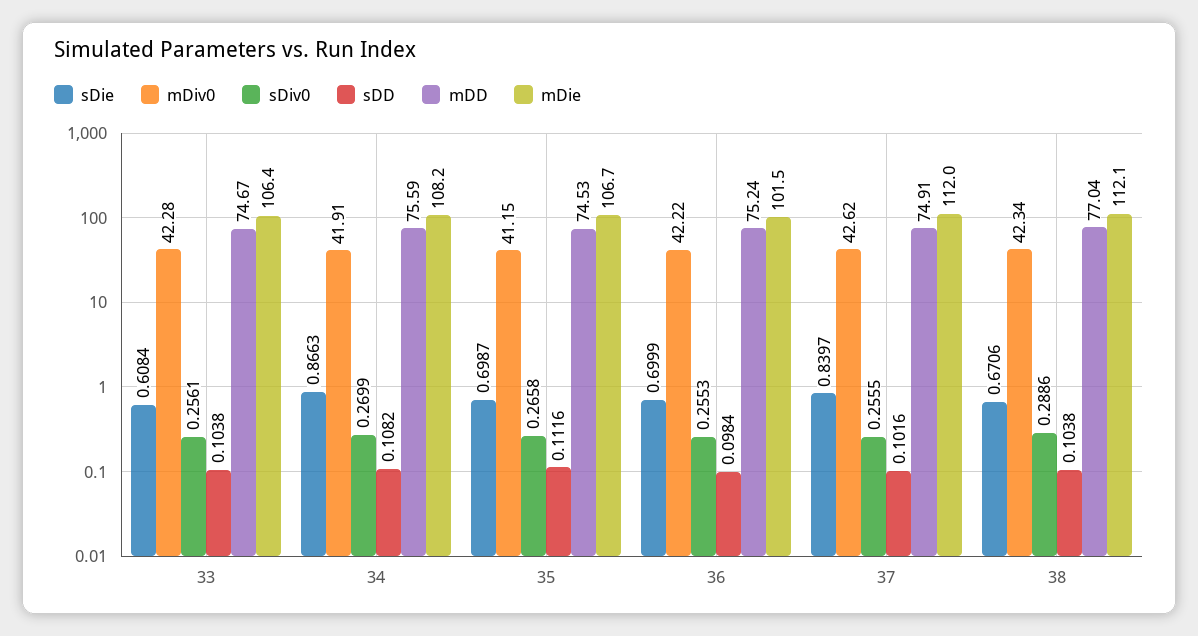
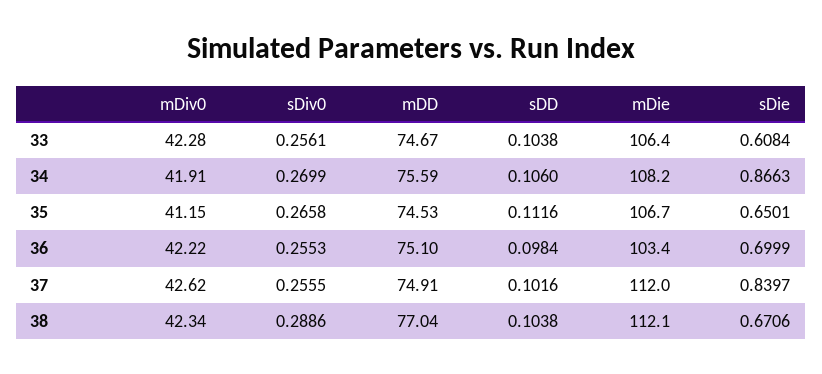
  {
    "sDie": {
      "33": 0.6084,
      "34": 0.8663,
-     "35": 0.6987,
+     "35": 0.6501,
      "36": 0.6999,
      "37": 0.8397,
      "38": 0.6706
    },
    "mDiv0": {
      "33": 42.28,
      "34": 41.91,
      "35": 41.15,
      "36": 42.22,
      "37": 42.62,
      "38": 42.34
    },
    "sDiv0": {
      "33": 0.2561,
      "34": 0.2699,
      "35": 0.2658,
      "36": 0.2553,
      "37": 0.2555,
      "38": 0.2886
    },
    "sDD": {
      "33": 0.1038,
-     "34": 0.1082,
+     "34": 0.106,
      "35": 0.1116,
      "36": 0.0984,
      "37": 0.1016,
      "38": 0.1038
    },
    "mDD": {
      "33": 74.67,
      "34": 75.59,
      "35": 74.53,
-     "36": 75.24,
+     "36": 75.1,
      "37": 74.91,
      "38": 77.04
    },
    "mDie": {
      "33": 106.4,
      "34": 108.2,
      "35": 106.7,
-     "36": 101.5,
+     "36": 103.4,
      "37": 112,
      "38": 112.1
    }
  }

